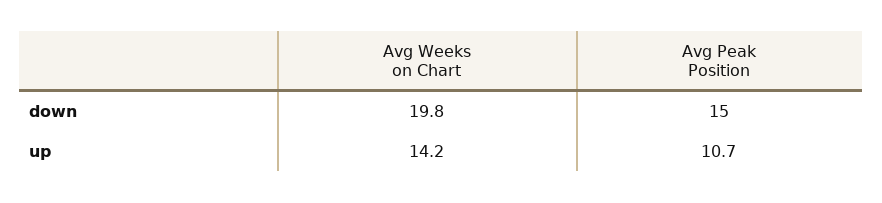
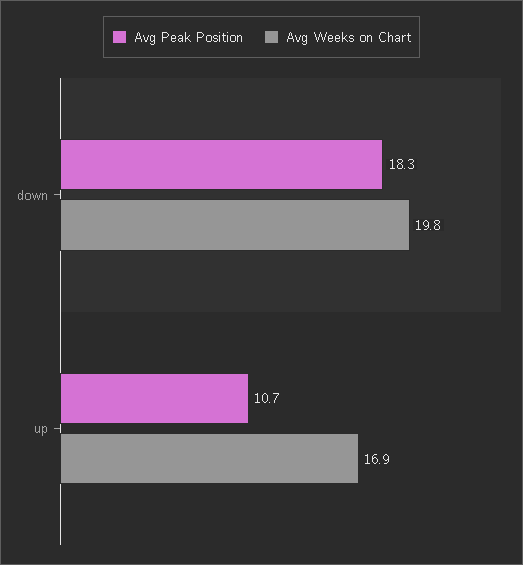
  {
    "Avg Weeks on Chart": {
      "down": 19.8,
-     "up": 14.2
+     "up": 16.9
    },
    "Avg Peak Position": {
-     "down": 15,
+     "down": 18.3,
      "up": 10.7
    }
  }

